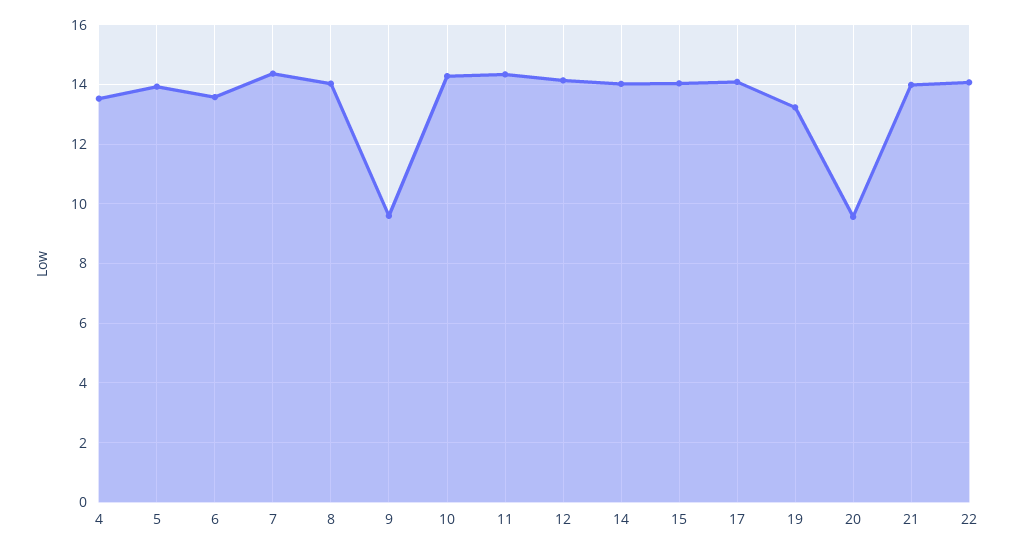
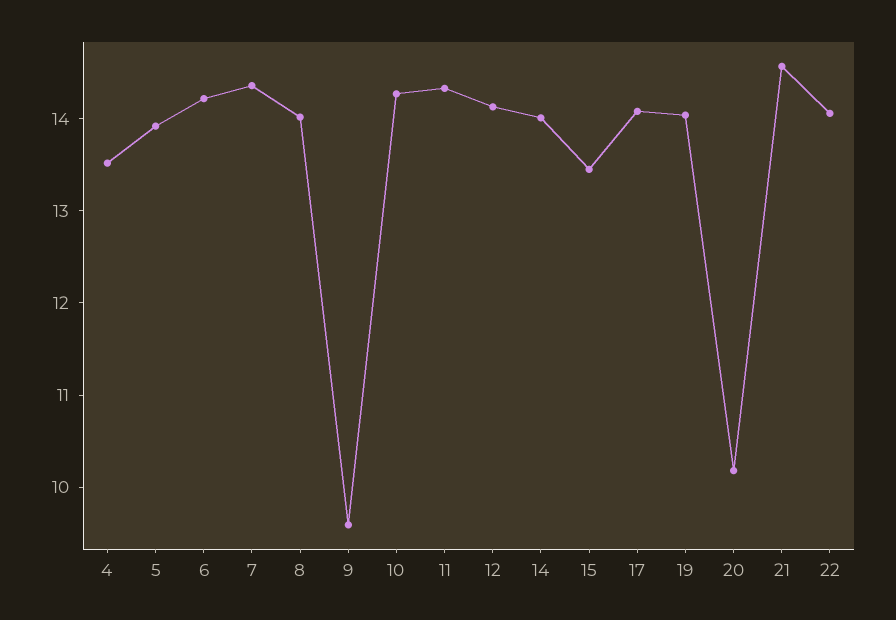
  {
    "4": 13.6,
    "5": 14,
-   "6": 13.5,
+   "6": 14.2,
    "7": 14.4,
    "8": 14,
    "9": 9.6,
    "10": 14.2,
    "11": 14.4,
    "12": 14.2,
    "14": 14,
-   "15": 14,
+   "15": 13.4,
    "17": 14,
-   "19": 13.25,
+   "19": 14,
-   "20": 9.5,
+   "20": 10.2,
-   "21": 14,
+   "21": 14.6,
    "22": 14
  }

